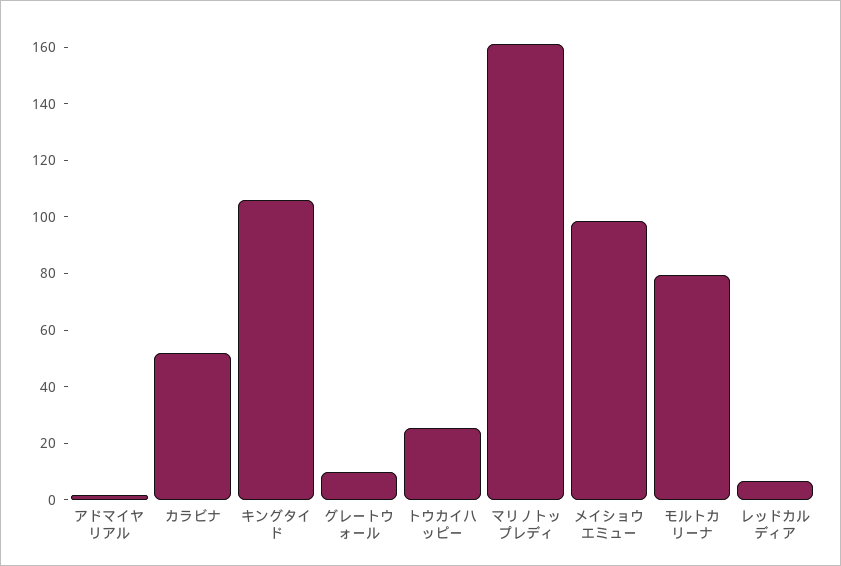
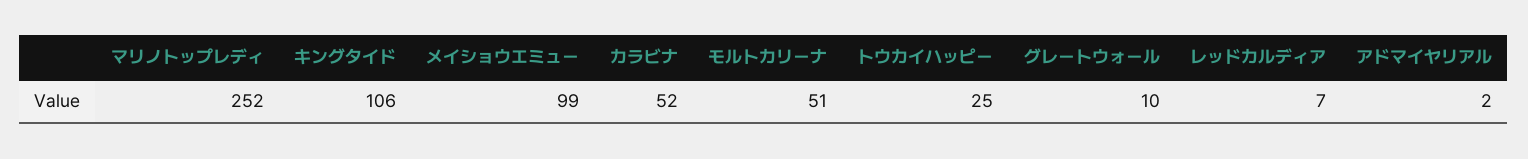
  {
    "アドマイヤリアル": 2,
    "カラビナ": 52,
    "キングタイド": 106,
    "グレートウォール": 10,
    "トウカイハッピー": 25,
-   "マリノトップレディ": 160,
+   "マリノトップレディ": 252,
    "メイショウエミュー": 99,
-   "モルトカリーナ": 80,
+   "モルトカリーナ": 51,
    "レッドカルディア": 7
  }

